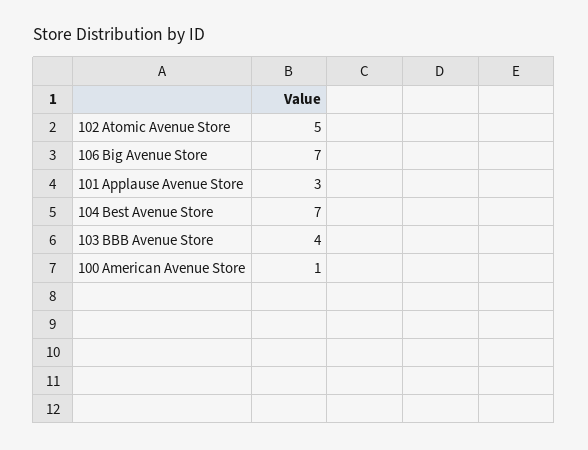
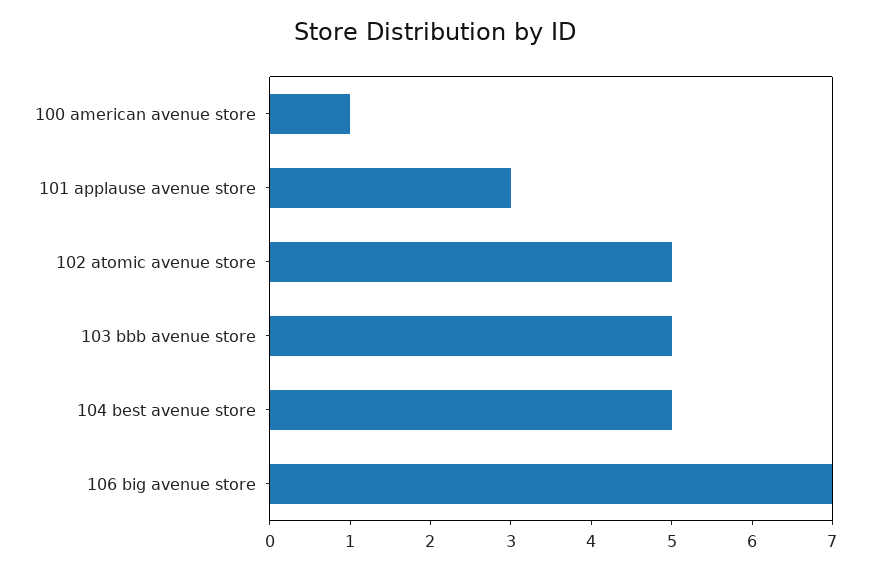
  {
    "102 Atomic Avenue Store": 5,
    "106 Big Avenue Store": 7,
    "101 Applause Avenue Store": 3,
-   "104 Best Avenue Store": 7,
+   "104 Best Avenue Store": 5,
-   "103 BBB Avenue Store": 4,
+   "103 BBB Avenue Store": 5,
    "100 American Avenue Store": 1
  }

